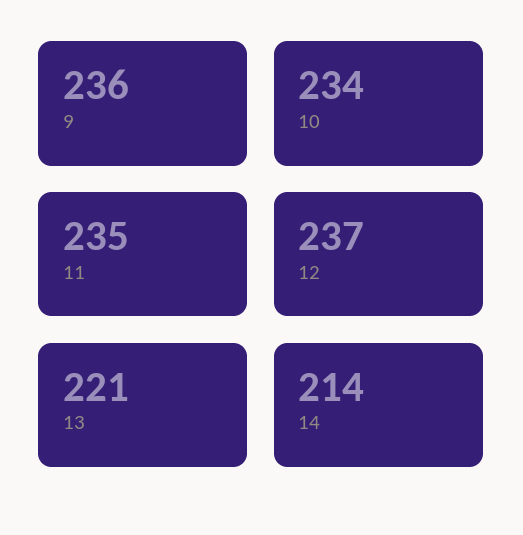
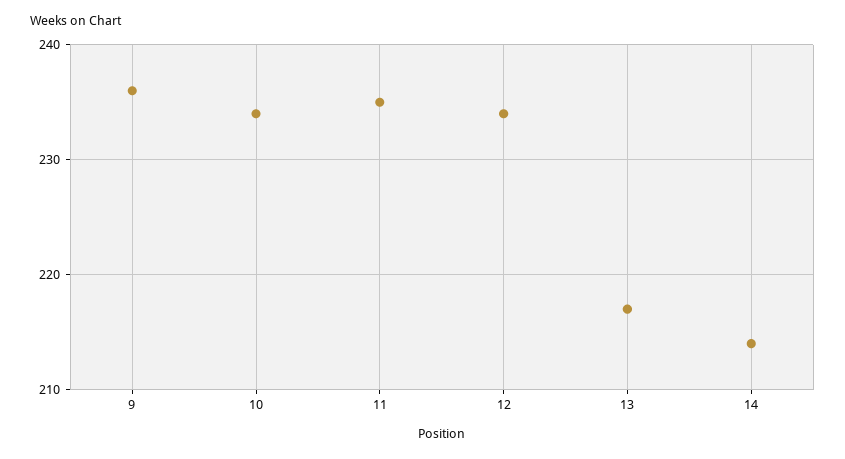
  {
    "9": 236,
    "10": 234,
    "11": 235,
-   "12": 237,
+   "12": 234,
-   "13": 221,
+   "13": 217,
    "14": 214
  }

